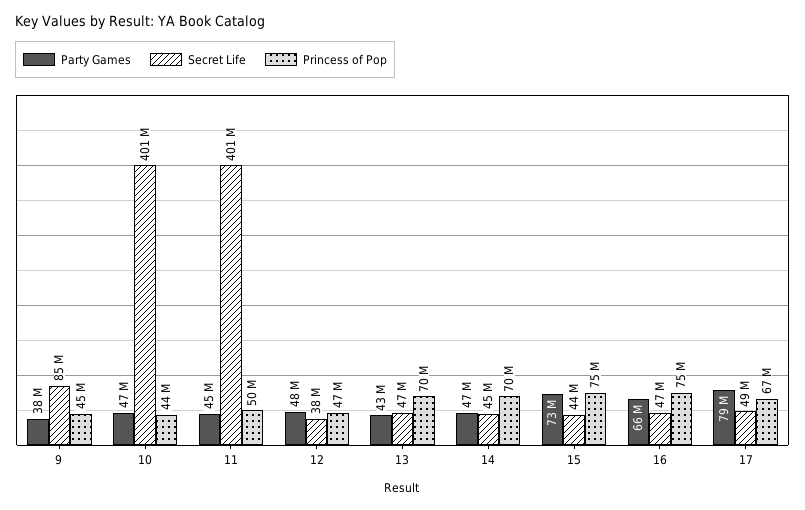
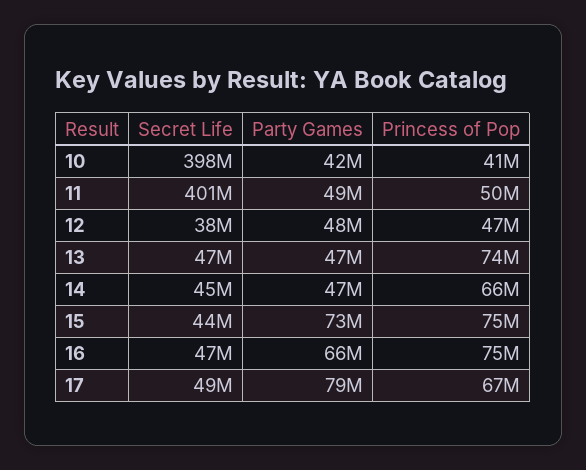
  {
    "Party Games": {
-     "9": 38000000,
-     "10": 47000000,
+     "10": 42000000,
-     "11": 45000000,
+     "11": 49000000,
      "12": 48000000,
-     "13": 43000000,
+     "13": 47000000,
      "14": 47000000,
      "15": 73000000,
      "16": 66000000,
      "17": 79000000
    },
    "Secret Life": {
-     "9": 85000000,
-     "10": 401000000,
+     "10": 398000000,
      "11": 401000000,
      "12": 38000000,
      "13": 47000000,
      "14": 45000000,
      "15": 44000000,
      "16": 47000000,
      "17": 49000000
    },
    "Princess of Pop": {
-     "9": 45000000,
-     "10": 44000000,
+     "10": 41000000,
      "11": 50000000,
      "12": 47000000,
-     "13": 70000000,
+     "13": 74000000,
-     "14": 70000000,
+     "14": 66000000,
      "15": 75000000,
      "16": 75000000,
      "17": 67000000
    }
  }

